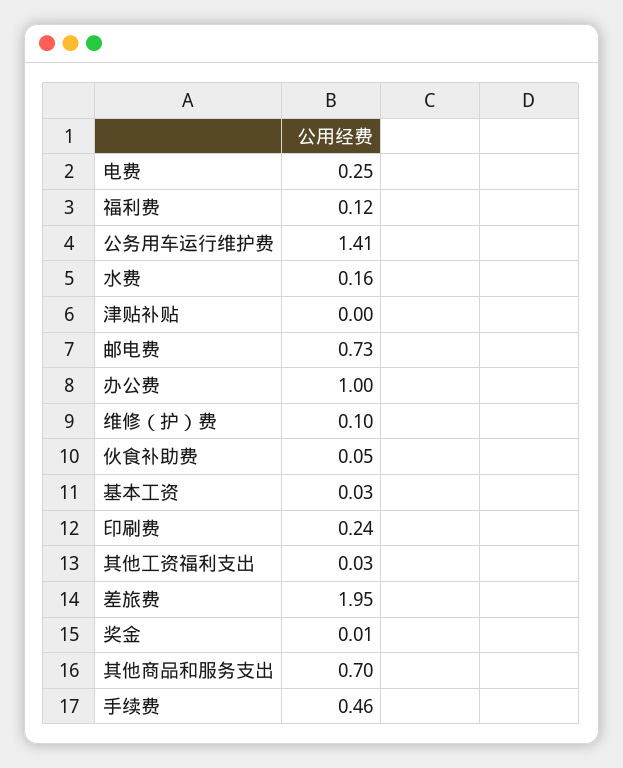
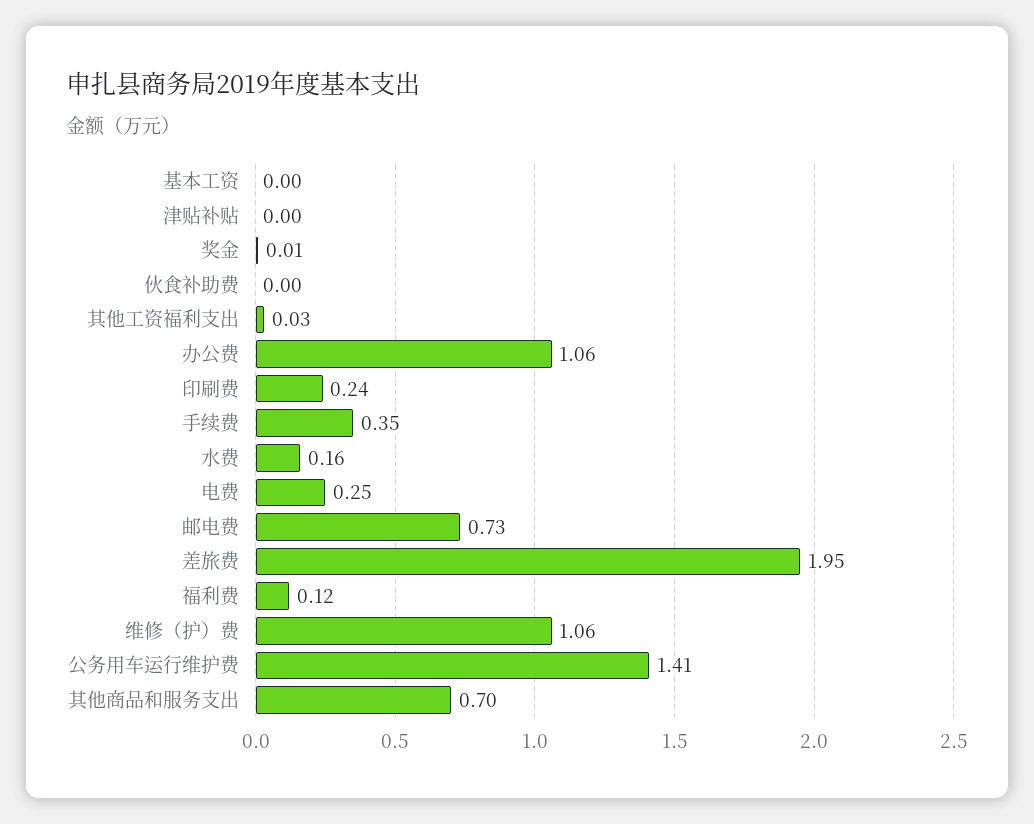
  {
    "电费": 0.25,
    "福利费": 0.12,
    "公务用车运行维护费": 1.41,
    "水费": 0.16,
    "津贴补贴": 0,
    "邮电费": 0.73,
-   "办公费": 1,
+   "办公费": 1.06,
-   "维修（护）费": 0.1,
+   "维修（护）费": 1.06,
-   "伙食补助费": 0.05,
+   "伙食补助费": 0,
-   "基本工资": 0.03,
+   "基本工资": 0,
    "印刷费": 0.24,
    "其他工资福利支出": 0.03,
    "差旅费": 1.95,
    "奖金": 0.01,
    "其他商品和服务支出": 0.7,
-   "手续费": 0.46
+   "手续费": 0.35
  }

